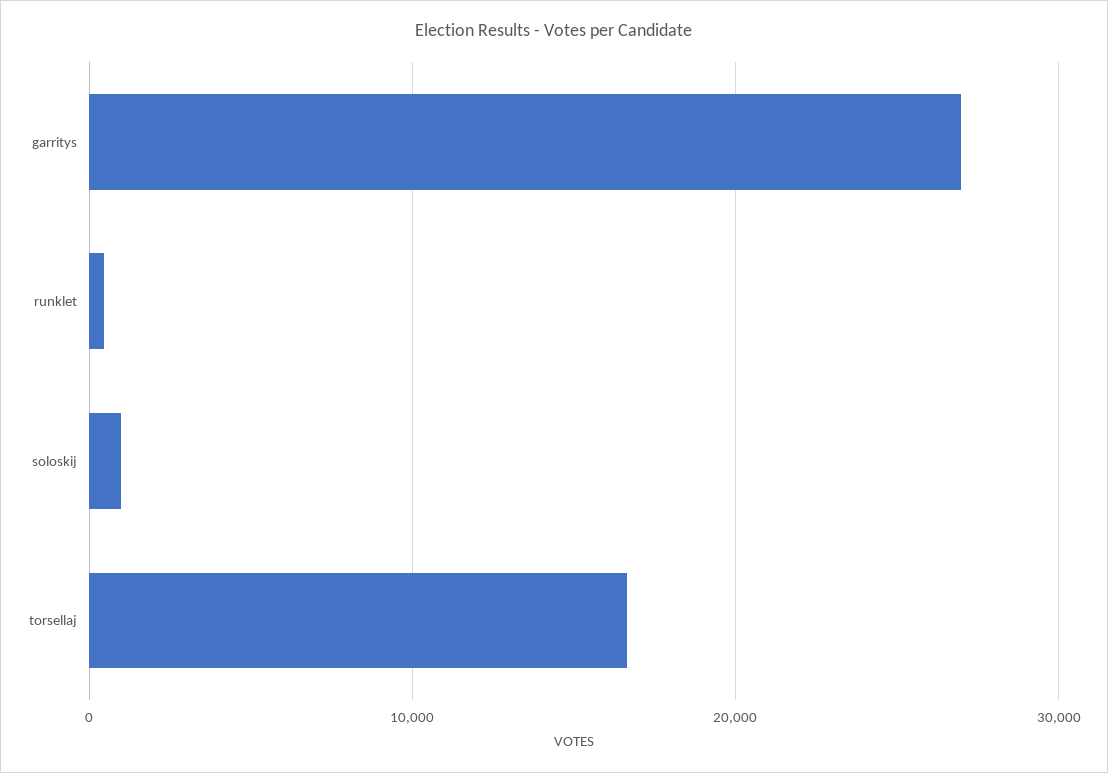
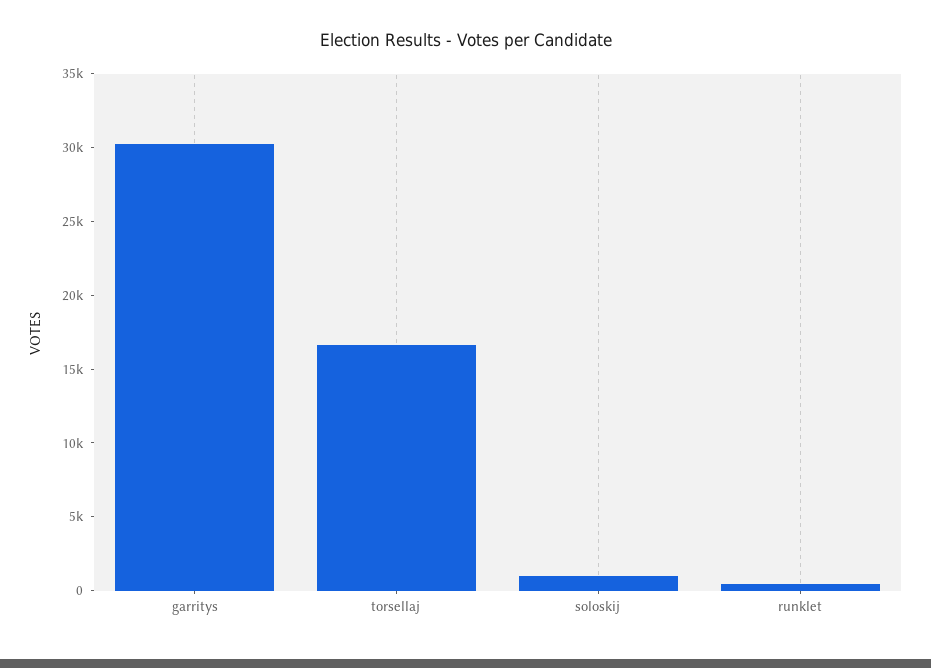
  {
-   "garritys": 27000,
+   "garritys": 30000,
    "runklet": 0,
    "soloskij": 1000,
    "torsellaj": 17000
  }

